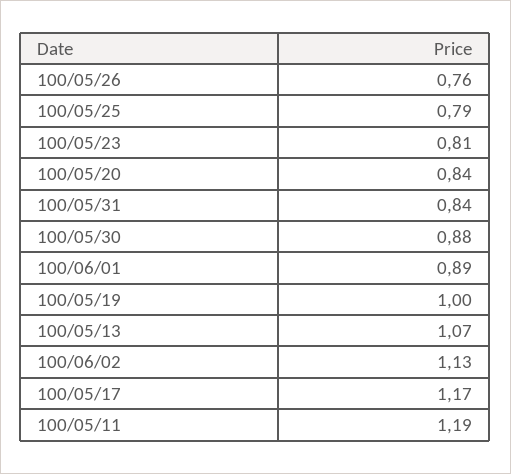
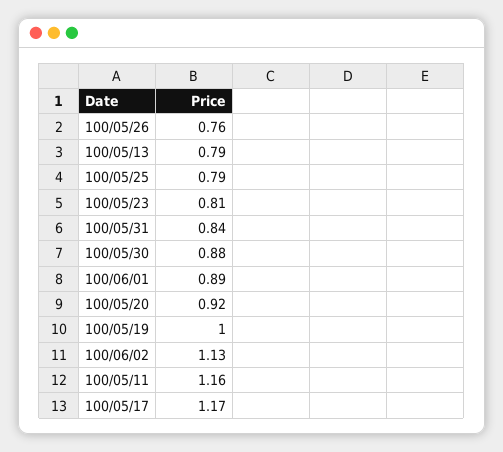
  {
    "100/05/26": 0.76,
    "100/05/25": 0.79,
    "100/05/23": 0.81,
-   "100/05/20": 0.84,
+   "100/05/20": 0.92,
    "100/05/31": 0.84,
    "100/05/30": 0.88,
    "100/06/01": 0.89,
    "100/05/19": 1,
-   "100/05/13": 1.07,
+   "100/05/13": 0.79,
    "100/06/02": 1.13,
    "100/05/17": 1.17,
-   "100/05/11": 1.19
+   "100/05/11": 1.16
  }

